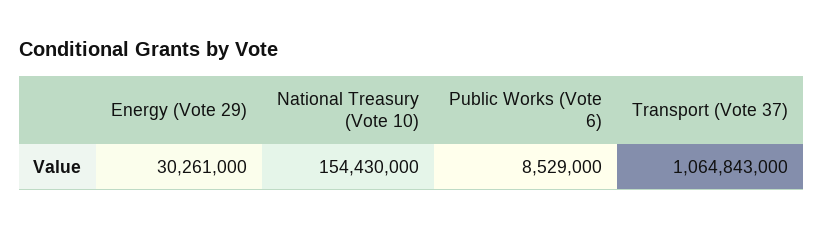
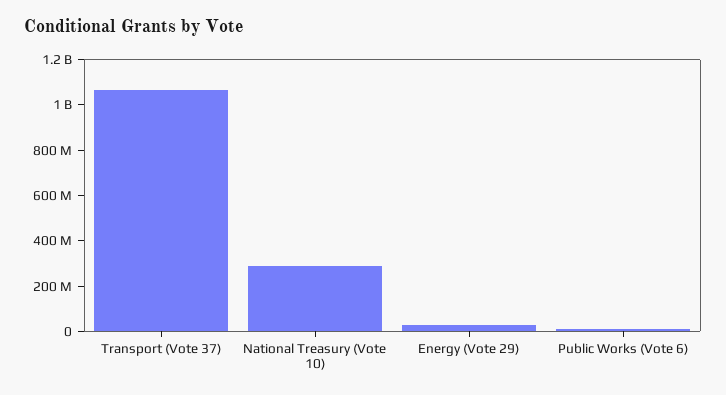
  {
    "Energy (Vote 29)": 30261000,
-   "National Treasury (Vote 10)": 154430000,
+   "National Treasury (Vote 10)": 300000000,
    "Public Works (Vote 6)": 8529000,
    "Transport (Vote 37)": 1064843000
  }

